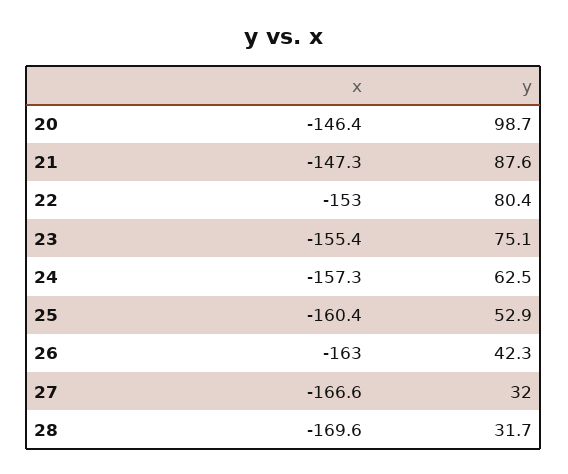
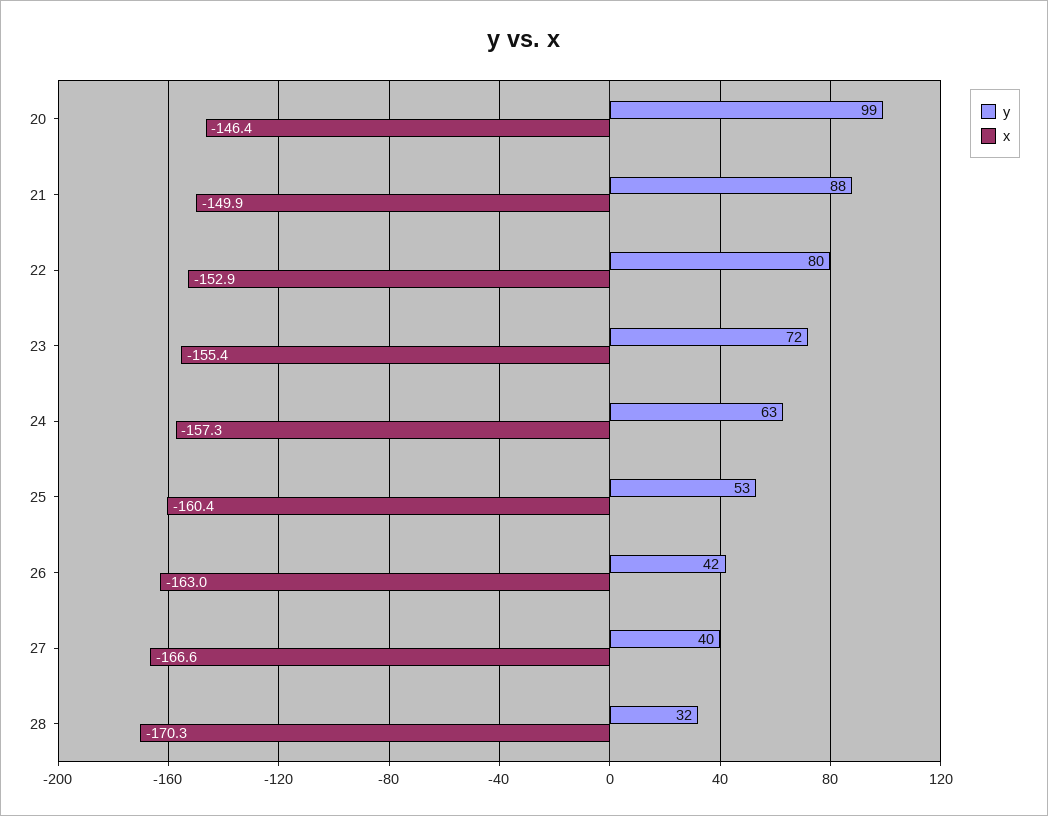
  {
    "x": {
      "20": -146.4,
-     "21": -147.3,
+     "21": -149.9,
-     "22": -153,
+     "22": -152.9,
      "23": -155.4,
      "24": -157.3,
      "25": -160.4,
      "26": -163,
      "27": -166.6,
-     "28": -169.6
+     "28": -170.3
    },
    "y": {
      "20": 98.7,
      "21": 87.6,
      "22": 80.4,
-     "23": 75.1,
+     "23": 72,
      "24": 62.5,
      "25": 52.9,
      "26": 42.3,
-     "27": 32,
+     "27": 40,
      "28": 31.7
    }
  }

